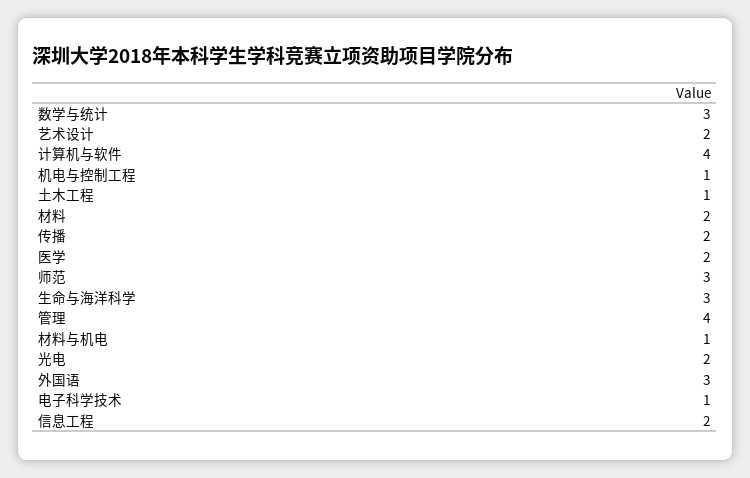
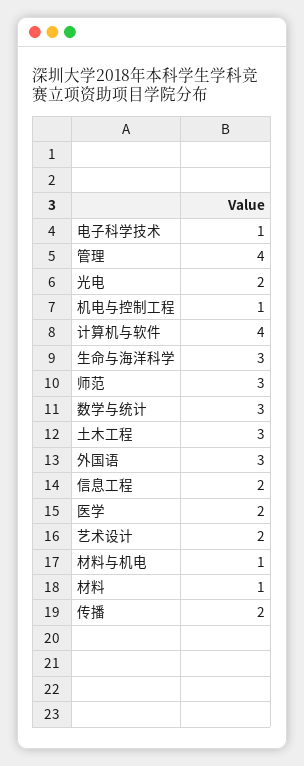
  {
    "数学与统计": 3,
    "艺术设计": 2,
    "计算机与软件": 4,
    "机电与控制工程": 1,
-   "土木工程": 1,
+   "土木工程": 3,
-   "材料": 2,
+   "材料": 1,
    "传播": 2,
    "医学": 2,
    "师范": 3,
    "生命与海洋科学": 3,
    "管理": 4,
    "材料与机电": 1,
    "光电": 2,
    "外国语": 3,
    "电子科学技术": 1,
    "信息工程": 2
  }

